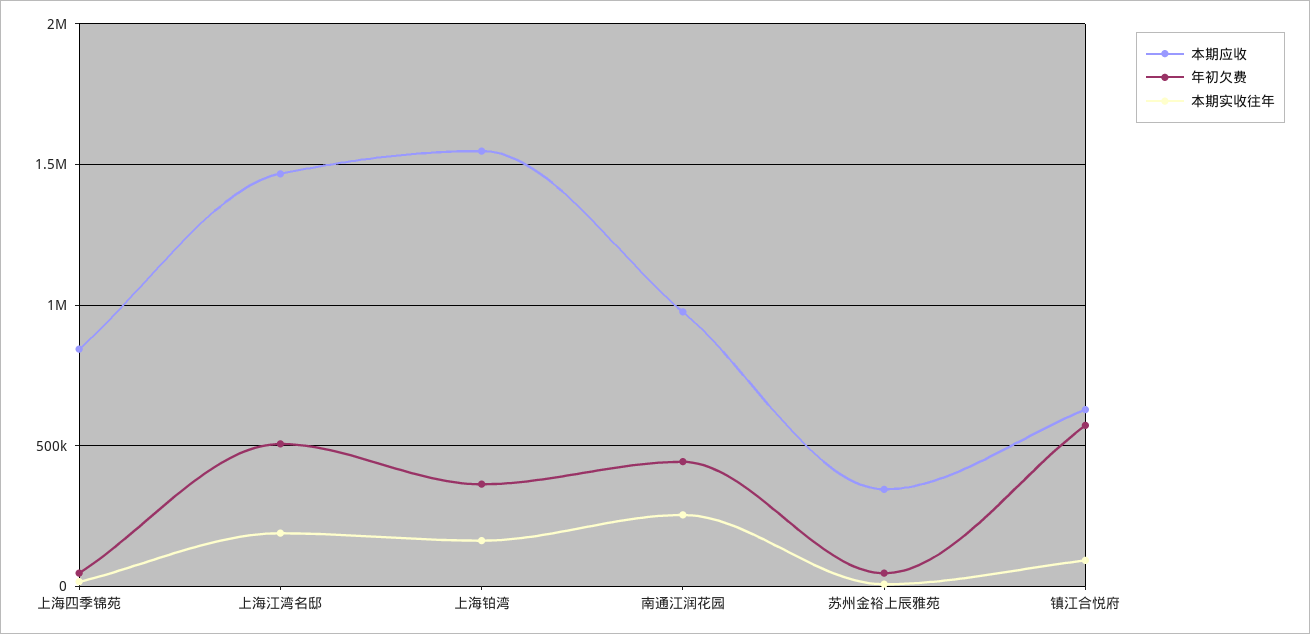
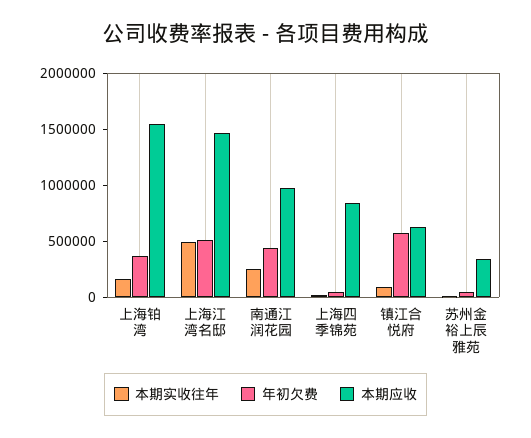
  {
    "本期应收": {
      "上海四季锦苑": 850000,
      "上海江湾名邸": 1450000,
      "上海铂湾": 1550000,
      "南通江润花园": 1000000,
      "苏州金裕上辰雅苑": 350000,
      "镇江合悦府": 650000
    },
    "年初欠费": {
      "上海四季锦苑": 50000,
      "上海江湾名邸": 500000,
      "上海铂湾": 350000,
      "南通江润花园": 450000,
      "苏州金裕上辰雅苑": 50000,
      "镇江合悦府": 550000
    },
    "本期实收往年": {
      "上海四季锦苑": 0,
-     "上海江湾名邸": 200000,
+     "上海江湾名邸": 500000,
      "上海铂湾": 150000,
      "南通江润花园": 250000,
      "苏州金裕上辰雅苑": 0,
      "镇江合悦府": 100000
    }
  }

